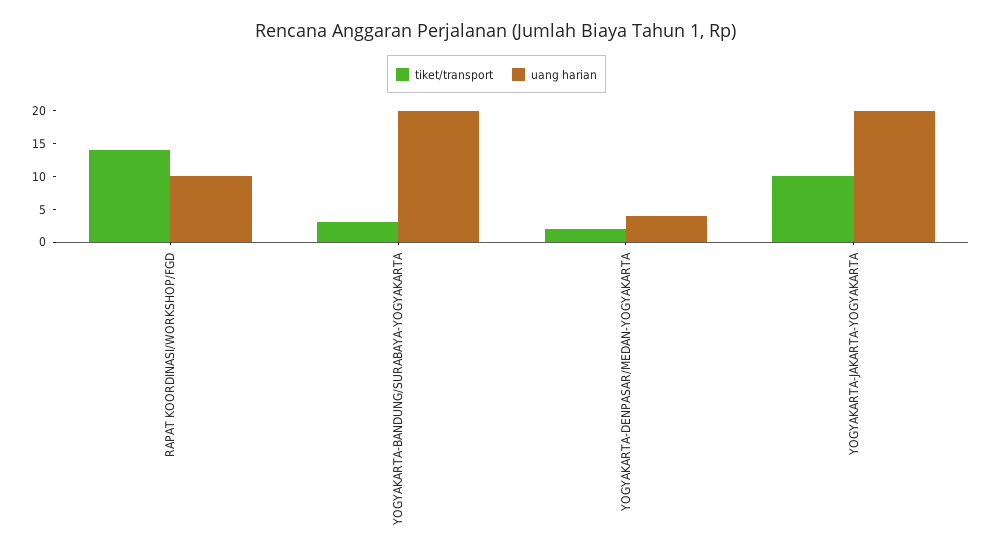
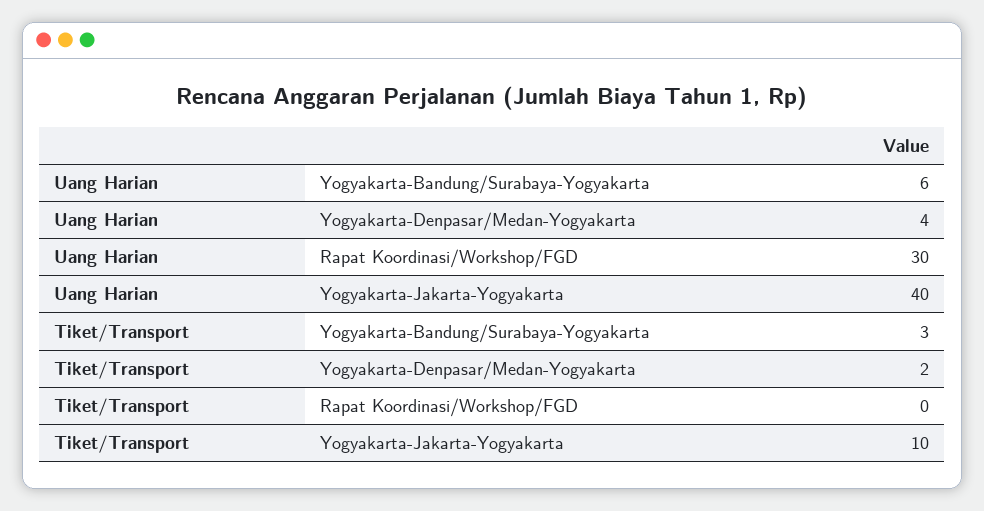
  {
    "tiket/transport": {
-     "RAPAT KOORDINASI/WORKSHOP/FGD": 15,
+     "RAPAT KOORDINASI/WORKSHOP/FGD": 0,
      "YOGYAKARTA-BANDUNG/SURABAYA-YOGYAKARTA": 3,
      "YOGYAKARTA-DENPASAR/MEDAN-YOGYAKARTA": 2,
      "YOGYAKARTA-JAKARTA-YOGYAKARTA": 10
    },
    "uang harian": {
-     "RAPAT KOORDINASI/WORKSHOP/FGD": 10,
+     "RAPAT KOORDINASI/WORKSHOP/FGD": 30,
-     "YOGYAKARTA-BANDUNG/SURABAYA-YOGYAKARTA": 20,
+     "YOGYAKARTA-BANDUNG/SURABAYA-YOGYAKARTA": 6,
      "YOGYAKARTA-DENPASAR/MEDAN-YOGYAKARTA": 4,
-     "YOGYAKARTA-JAKARTA-YOGYAKARTA": 20
+     "YOGYAKARTA-JAKARTA-YOGYAKARTA": 40
    }
  }

